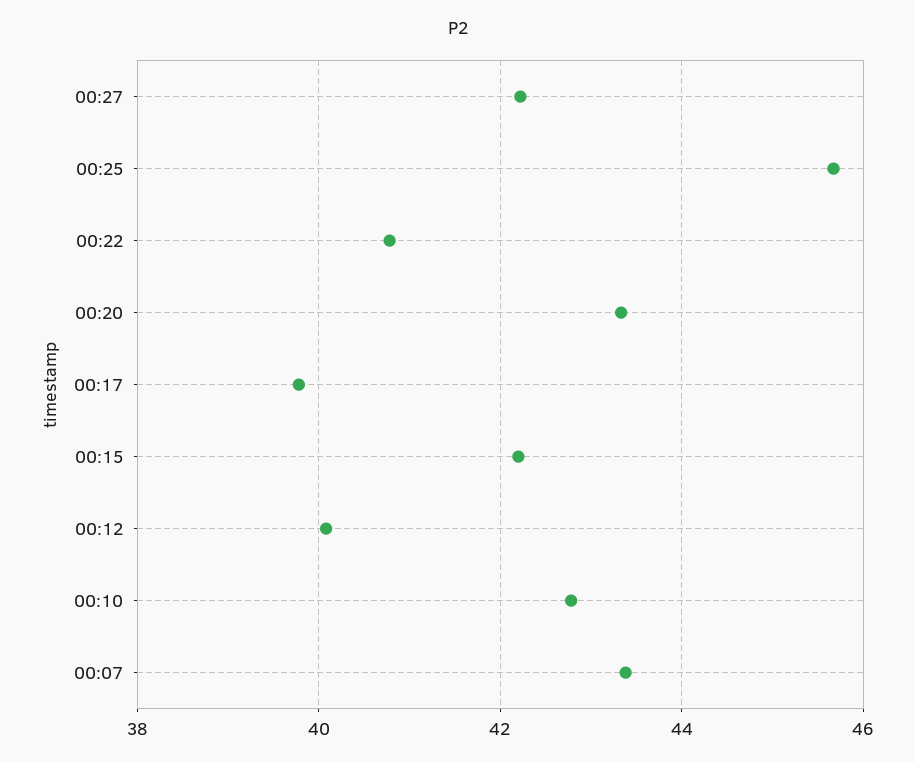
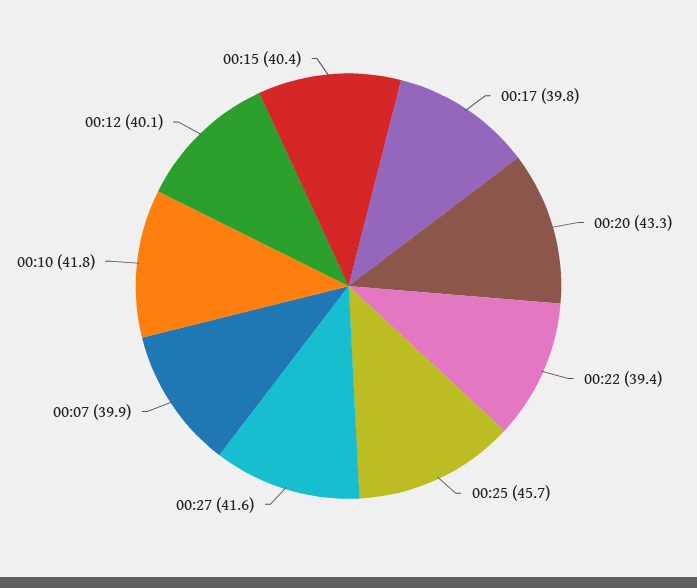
  {
-   "00:27": 42.2,
+   "00:27": 41.6,
    "00:25": 45.7,
-   "00:22": 40.8,
+   "00:22": 39.4,
    "00:20": 43.3,
    "00:17": 39.8,
-   "00:15": 42.2,
+   "00:15": 40.4,
    "00:12": 40.1,
-   "00:10": 42.8,
+   "00:10": 41.8,
-   "00:07": 43.4
+   "00:07": 39.9
  }

